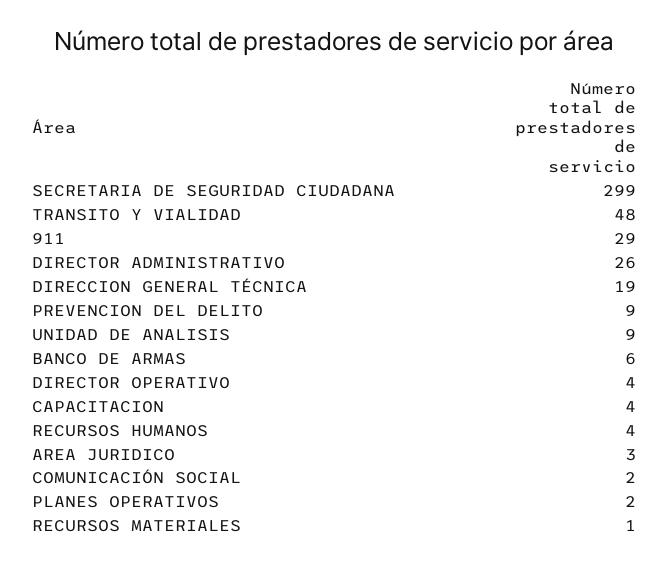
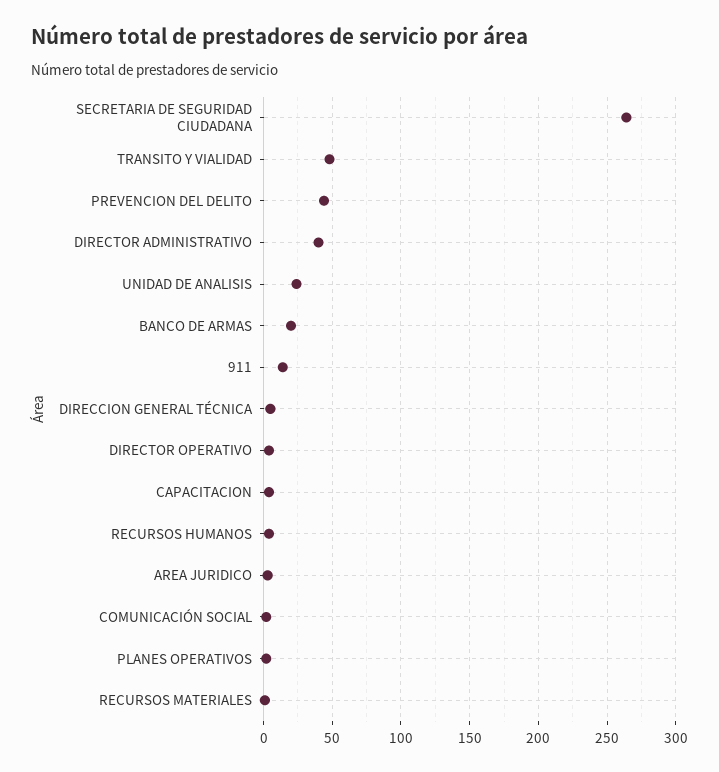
  {
-   "SECRETARIA DE SEGURIDAD CIUDADANA": 299,
+   "SECRETARIA DE SEGURIDAD CIUDADANA": 265,
    "TRANSITO Y VIALIDAD": 48,
-   "911": 29,
+   "911": 15,
-   "DIRECTOR ADMINISTRATIVO": 26,
+   "DIRECTOR ADMINISTRATIVO": 40,
-   "DIRECCION GENERAL TÉCNICA": 19,
+   "DIRECCION GENERAL TÉCNICA": 5,
-   "PREVENCION DEL DELITO": 9,
+   "PREVENCION DEL DELITO": 45,
-   "UNIDAD DE ANALISIS": 9,
+   "UNIDAD DE ANALISIS": 25,
-   "BANCO DE ARMAS": 6,
+   "BANCO DE ARMAS": 20,
    "DIRECTOR OPERATIVO": 4,
    "CAPACITACION": 4,
    "RECURSOS HUMANOS": 4,
    "AREA JURIDICO": 3,
    "COMUNICACIÓN SOCIAL": 2,
    "PLANES OPERATIVOS": 2,
    "RECURSOS MATERIALES": 1
  }

